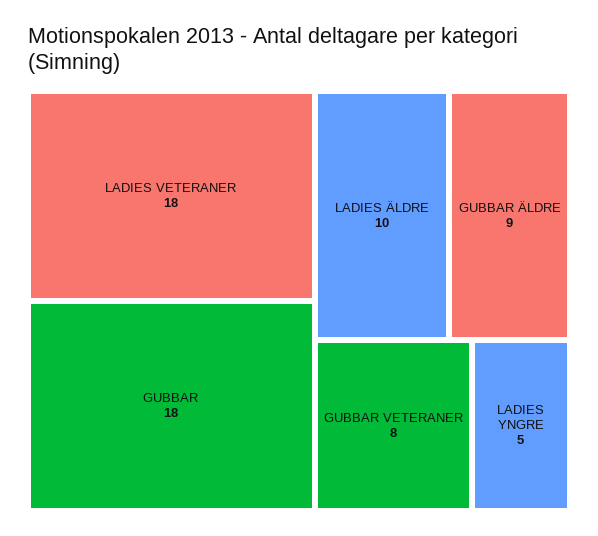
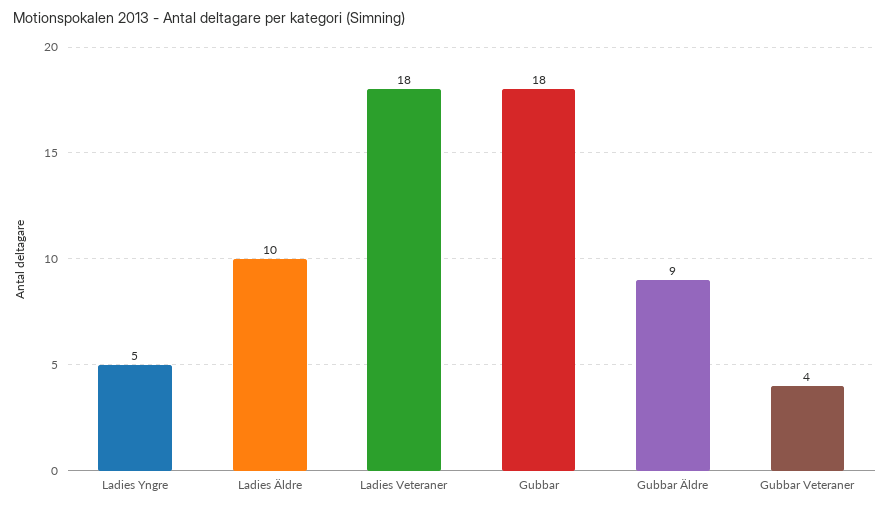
  {
    "LADIES VETERANER": 18,
    "GUBBAR": 18,
    "LADIES ÄLDRE": 10,
    "GUBBAR ÄLDRE": 9,
-   "GUBBAR VETERANER": 8,
+   "GUBBAR VETERANER": 4,
    "LADIES YNGRE": 5
  }

